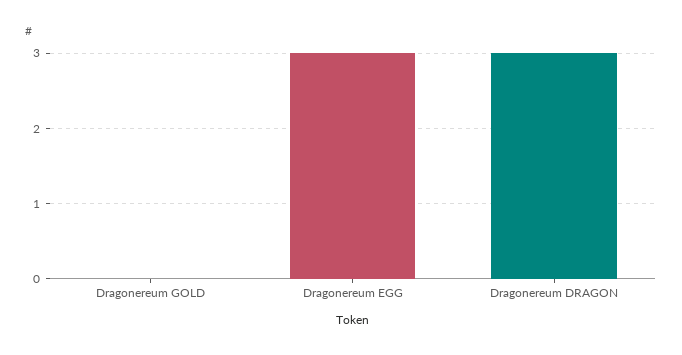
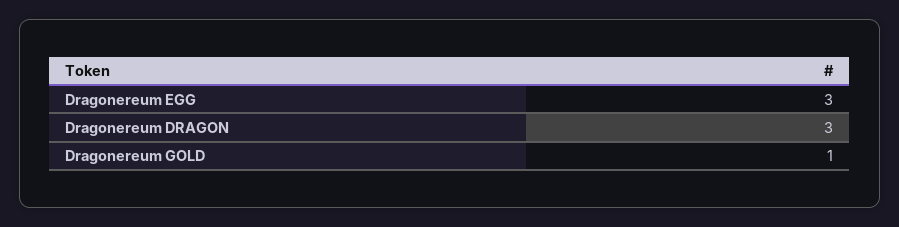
  {
-   "Dragonereum GOLD": 0,
+   "Dragonereum GOLD": 1,
    "Dragonereum EGG": 3,
    "Dragonereum DRAGON": 3
  }

